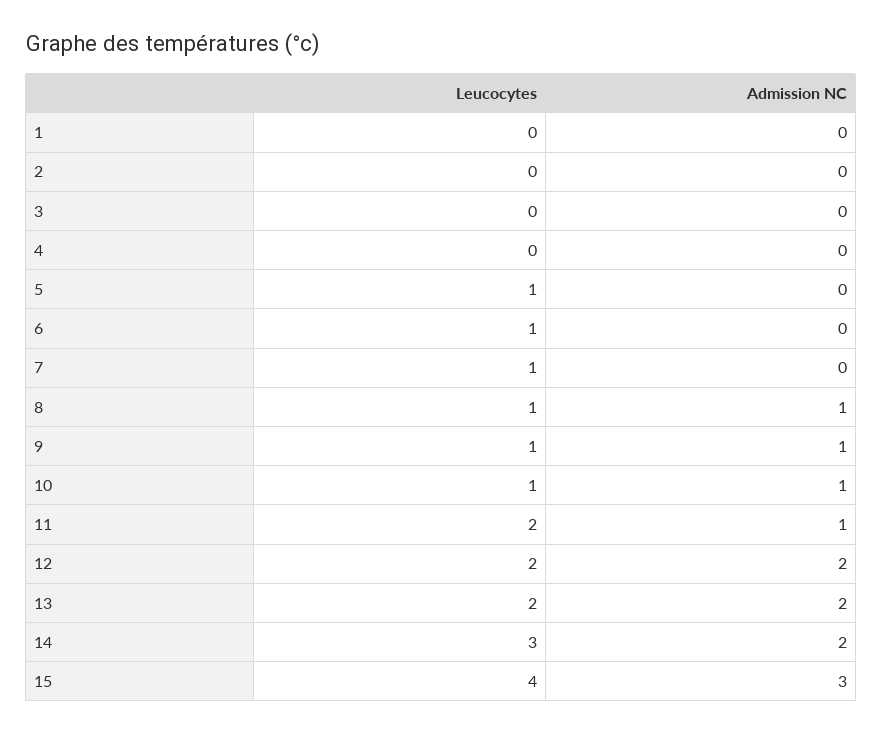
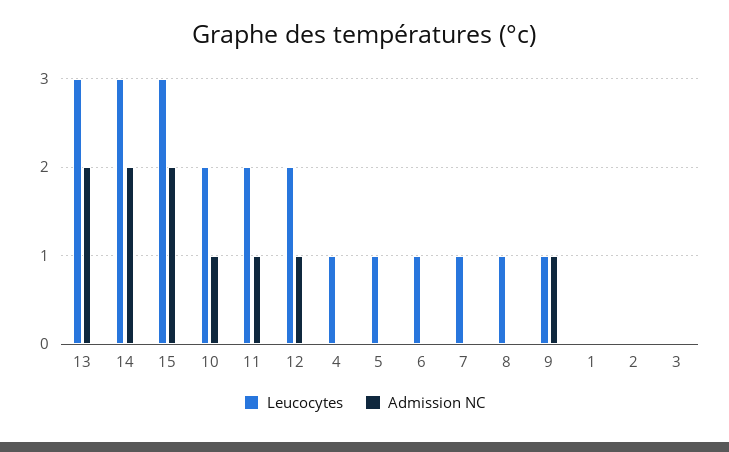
  {
    "Leucocytes": {
      "1": 0,
      "2": 0,
      "3": 0,
-     "4": 0,
+     "4": 1,
      "5": 1,
      "6": 1,
      "7": 1,
      "8": 1,
      "9": 1,
-     "10": 1,
+     "10": 2,
      "11": 2,
      "12": 2,
-     "13": 2,
+     "13": 3,
      "14": 3,
-     "15": 4
+     "15": 3
    },
    "Admission NC": {
      "1": 0,
      "2": 0,
      "3": 0,
      "4": 0,
      "5": 0,
      "6": 0,
      "7": 0,
-     "8": 1,
+     "8": 0,
      "9": 1,
      "10": 1,
      "11": 1,
-     "12": 2,
+     "12": 1,
      "13": 2,
      "14": 2,
-     "15": 3
+     "15": 2
    }
  }

